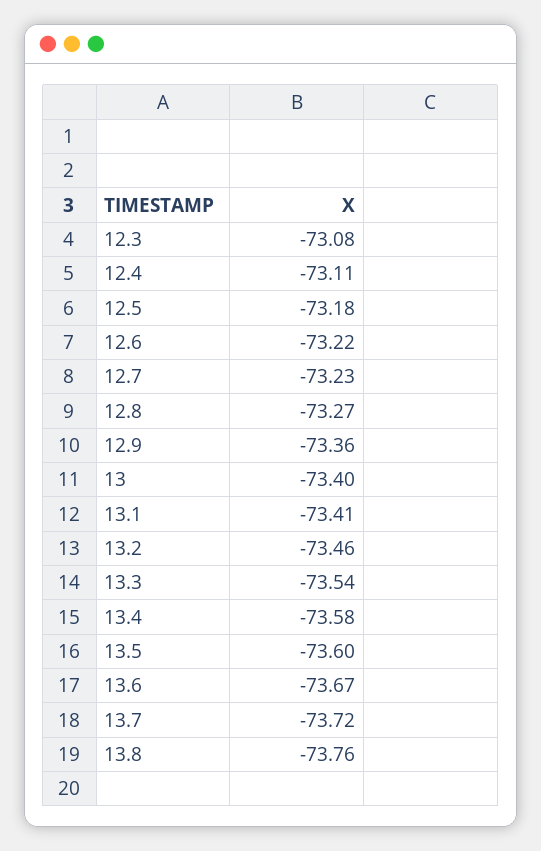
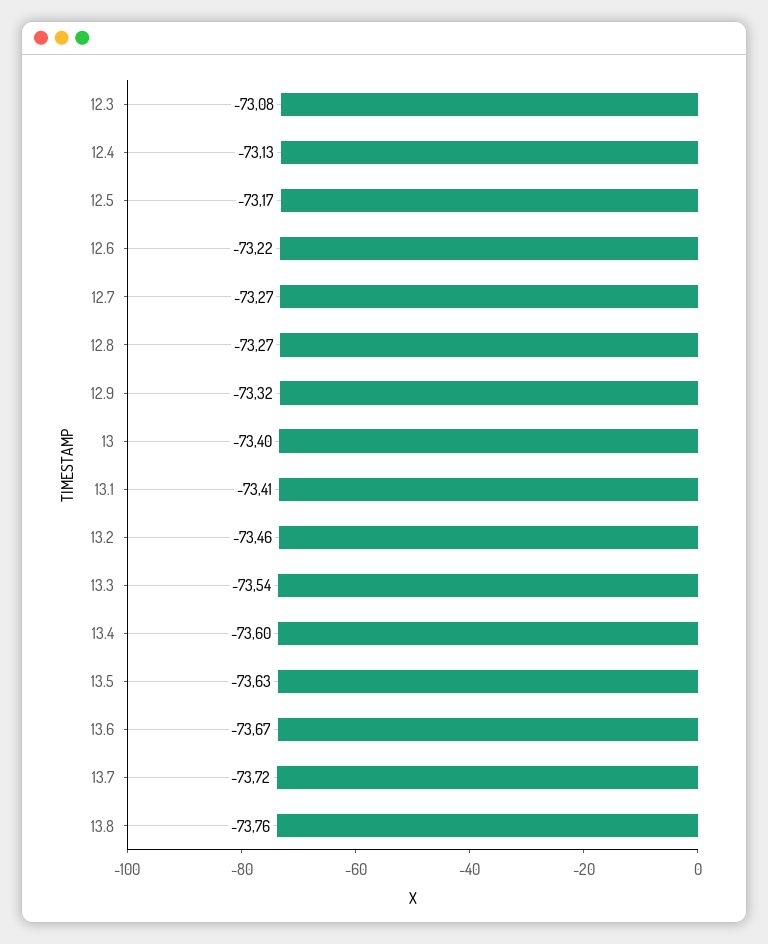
  {
    "12.3": -73.08,
-   "12.4": -73.11,
+   "12.4": -73.13,
-   "12.5": -73.18,
+   "12.5": -73.17,
    "12.6": -73.22,
-   "12.7": -73.23,
+   "12.7": -73.27,
    "12.8": -73.27,
-   "12.9": -73.36,
+   "12.9": -73.32,
    "13": -73.4,
    "13.1": -73.41,
    "13.2": -73.46,
    "13.3": -73.54,
-   "13.4": -73.58,
+   "13.4": -73.6,
-   "13.5": -73.6,
+   "13.5": -73.63,
    "13.6": -73.67,
    "13.7": -73.72,
    "13.8": -73.76
  }

